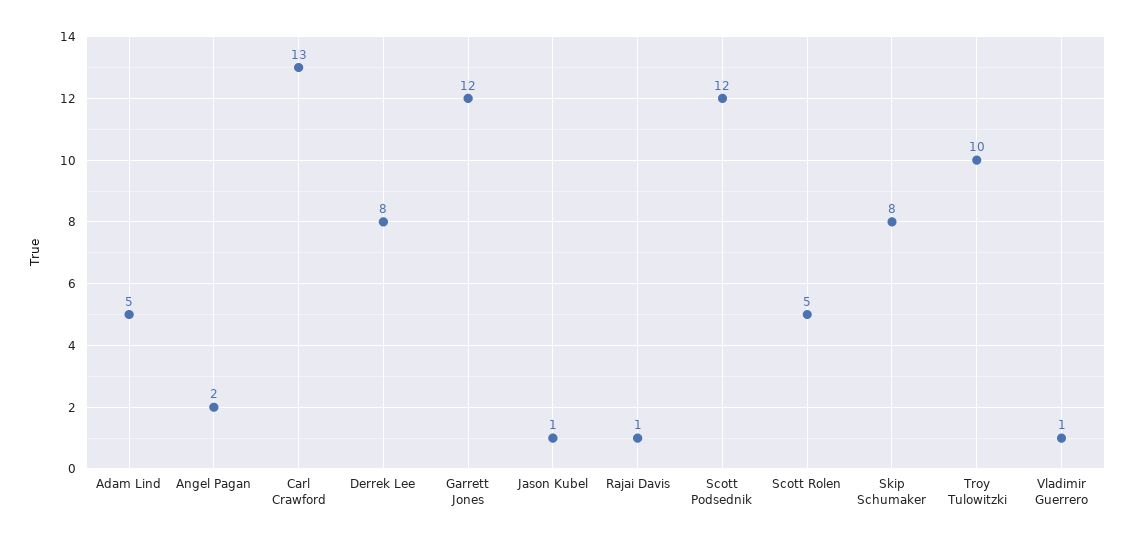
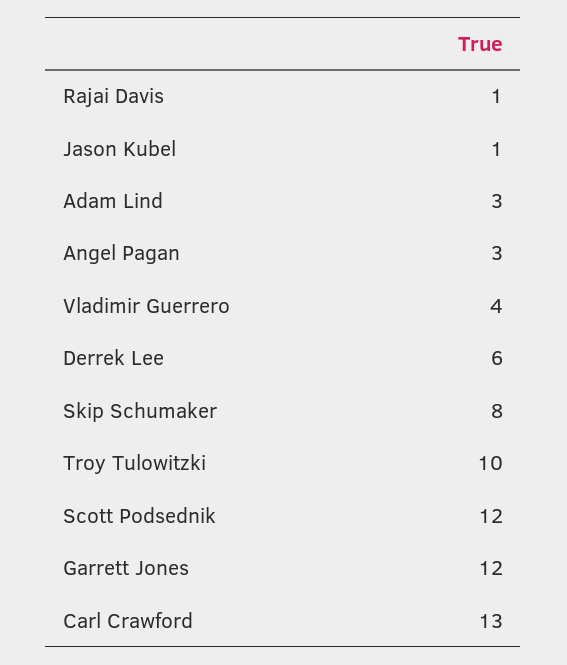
  {
-   "Adam Lind": 5,
+   "Adam Lind": 3,
-   "Angel Pagan": 2,
+   "Angel Pagan": 3,
    "Carl Crawford": 13,
-   "Derrek Lee": 8,
+   "Derrek Lee": 6,
    "Garrett Jones": 12,
    "Jason Kubel": 1,
    "Rajai Davis": 1,
    "Scott Podsednik": 12,
-   "Scott Rolen": 5,
    "Skip Schumaker": 8,
    "Troy Tulowitzki": 10,
-   "Vladimir Guerrero": 1
+   "Vladimir Guerrero": 4
  }

